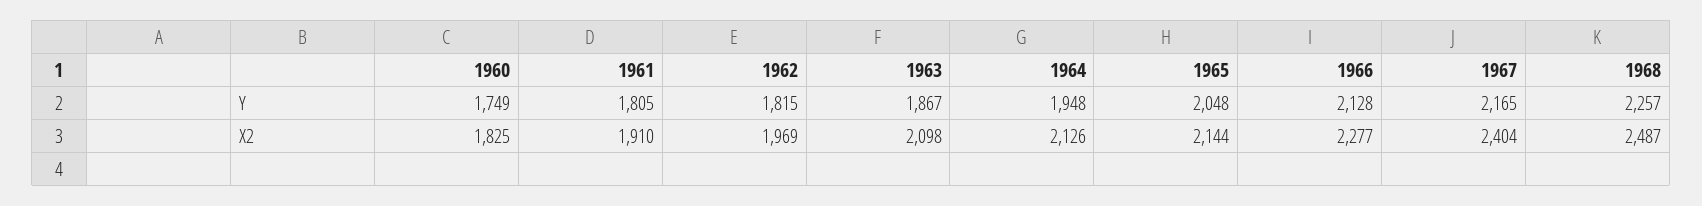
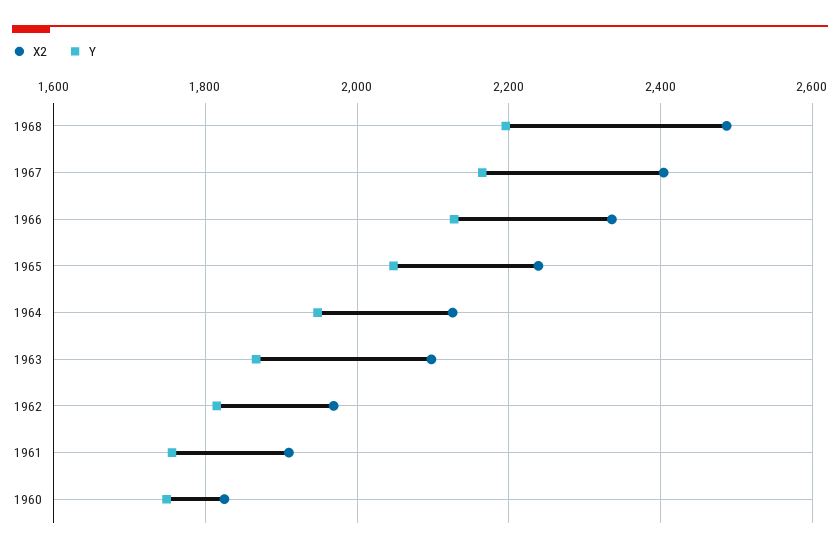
  {
    "Y": {
      "1960": 1749,
-     "1961": 1805,
+     "1961": 1760,
      "1962": 1815,
      "1963": 1867,
      "1964": 1948,
      "1965": 2048,
      "1966": 2128,
      "1967": 2165,
-     "1968": 2257
+     "1968": 2200
    },
    "X2": {
      "1960": 1825,
      "1961": 1910,
      "1962": 1969,
      "1963": 2098,
      "1964": 2126,
-     "1965": 2144,
+     "1965": 2240,
-     "1966": 2277,
+     "1966": 2340,
      "1967": 2404,
      "1968": 2487
    }
  }

